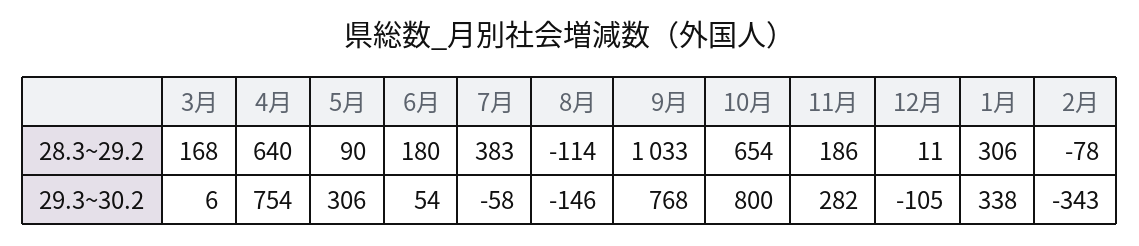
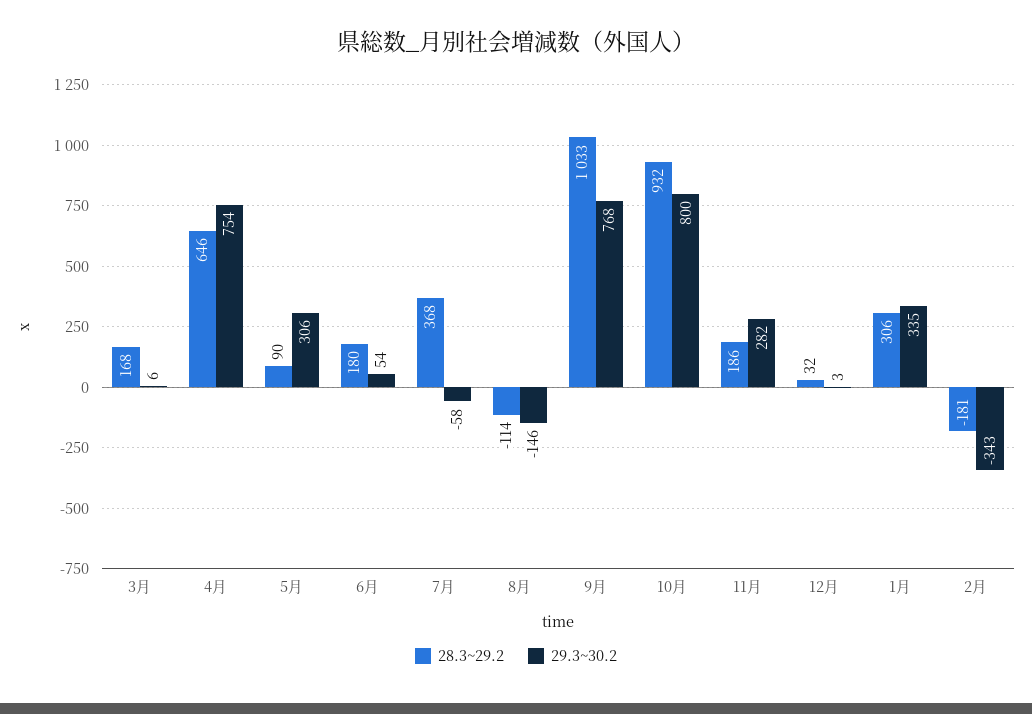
  {
    "28.3~29.2": {
      "3月": 168,
-     "4月": 640,
+     "4月": 646,
      "5月": 90,
      "6月": 180,
-     "7月": 383,
+     "7月": 368,
      "8月": -114,
      "9月": 1033,
-     "10月": 654,
+     "10月": 932,
      "11月": 186,
-     "12月": 11,
+     "12月": 32,
      "1月": 306,
-     "2月": -78
+     "2月": -181
    },
    "29.3~30.2": {
      "3月": 6,
      "4月": 754,
      "5月": 306,
      "6月": 54,
      "7月": -58,
      "8月": -146,
      "9月": 768,
      "10月": 800,
      "11月": 282,
-     "12月": -105,
+     "12月": 3,
-     "1月": 338,
+     "1月": 335,
      "2月": -343
    }
  }

